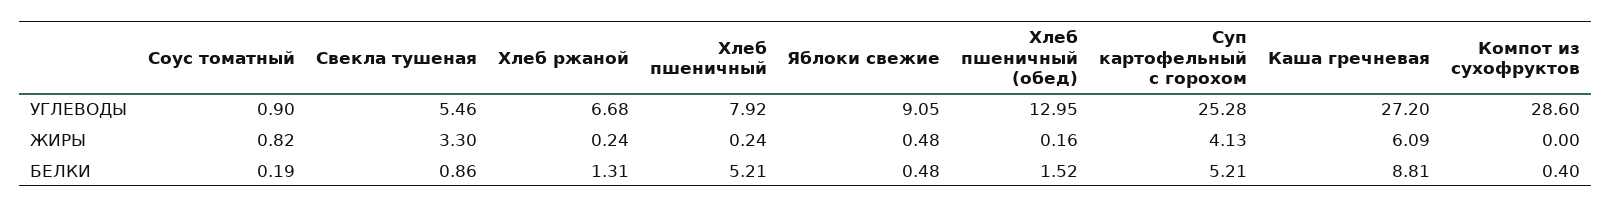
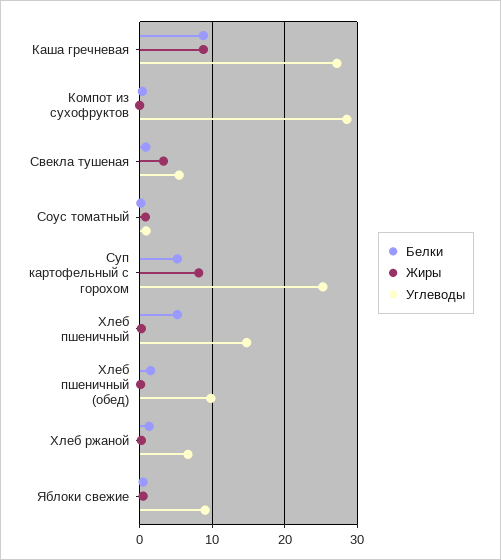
  {
    "УГЛЕВОДЫ": {
      "Соус томатный": 0.9,
      "Свекла тушеная": 5.46,
      "Хлеб ржаной": 6.68,
-     "Хлеб пшеничный": 7.92,
+     "Хлеб пшеничный": 15,
      "Яблоки свежие": 9.05,
-     "Хлеб пшеничный (обед)": 12.95,
+     "Хлеб пшеничный (обед)": 10,
      "Суп картофельный с горохом": 25.28,
      "Каша гречневая": 27.2,
      "Компот из сухофруктов": 28.6
    },
    "ЖИРЫ": {
      "Соус томатный": 0.82,
      "Свекла тушеная": 3.3,
      "Хлеб ржаной": 0.24,
      "Хлеб пшеничный": 0.24,
      "Яблоки свежие": 0.48,
      "Хлеб пшеничный (обед)": 0.16,
-     "Суп картофельный с горохом": 4.13,
+     "Суп картофельный с горохом": 8,
-     "Каша гречневая": 6.09,
+     "Каша гречневая": 9,
      "Компот из сухофруктов": 0
    },
    "БЕЛКИ": {
      "Соус томатный": 0.19,
      "Свекла тушеная": 0.86,
      "Хлеб ржаной": 1.31,
      "Хлеб пшеничный": 5.21,
      "Яблоки свежие": 0.48,
      "Хлеб пшеничный (обед)": 1.52,
      "Суп картофельный с горохом": 5.21,
      "Каша гречневая": 8.81,
      "Компот из сухофруктов": 0.4
    }
  }

